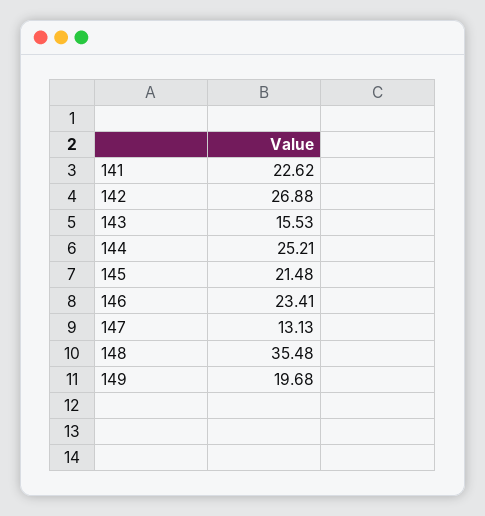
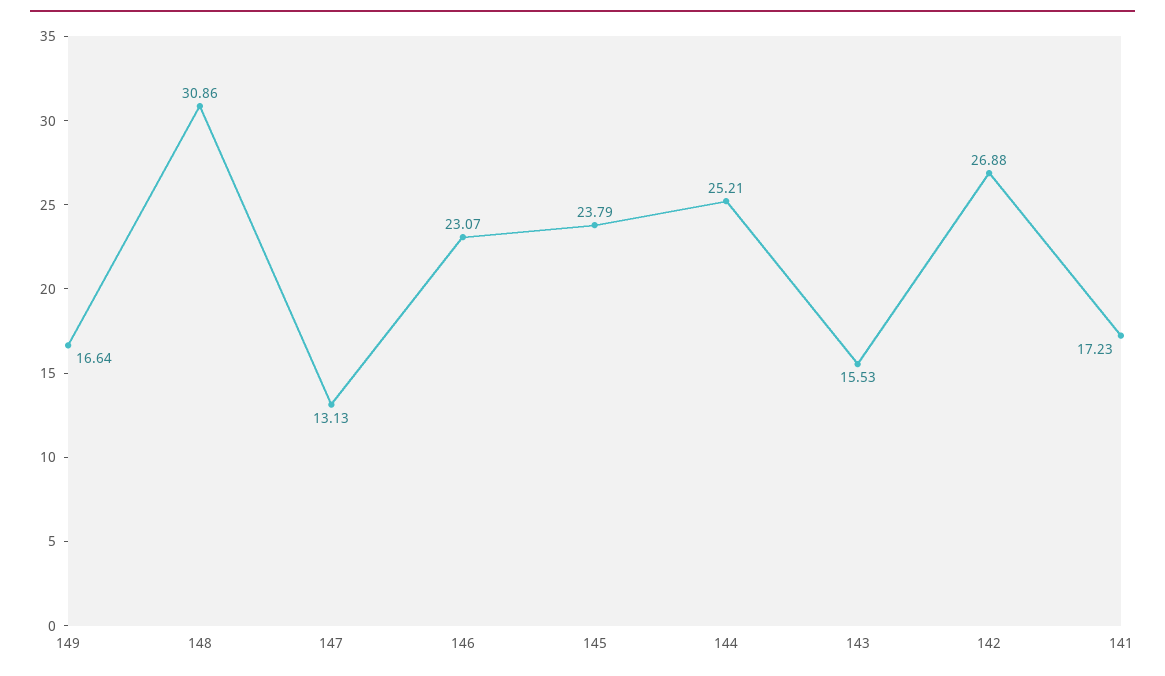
  {
-   "141": 22.62,
+   "141": 17.23,
    "142": 26.88,
    "143": 15.53,
    "144": 25.21,
-   "145": 21.48,
+   "145": 23.79,
-   "146": 23.41,
+   "146": 23.07,
    "147": 13.13,
-   "148": 35.48,
+   "148": 30.86,
-   "149": 19.68
+   "149": 16.64
  }

